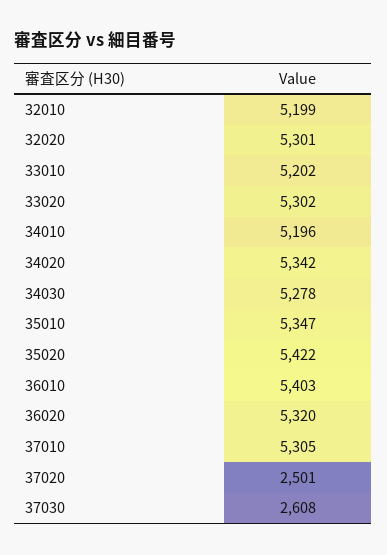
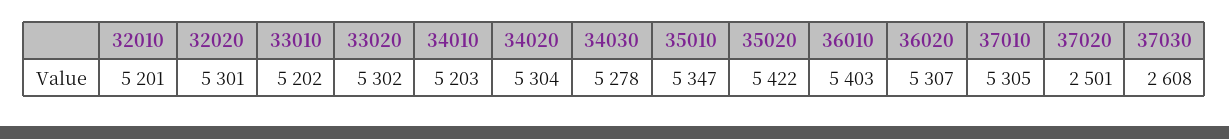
  {
-   "32010": 5199,
+   "32010": 5201,
    "32020": 5301,
    "33010": 5202,
    "33020": 5302,
-   "34010": 5196,
+   "34010": 5203,
-   "34020": 5342,
+   "34020": 5304,
    "34030": 5278,
    "35010": 5347,
    "35020": 5422,
    "36010": 5403,
-   "36020": 5320,
+   "36020": 5307,
    "37010": 5305,
    "37020": 2501,
    "37030": 2608
  }

